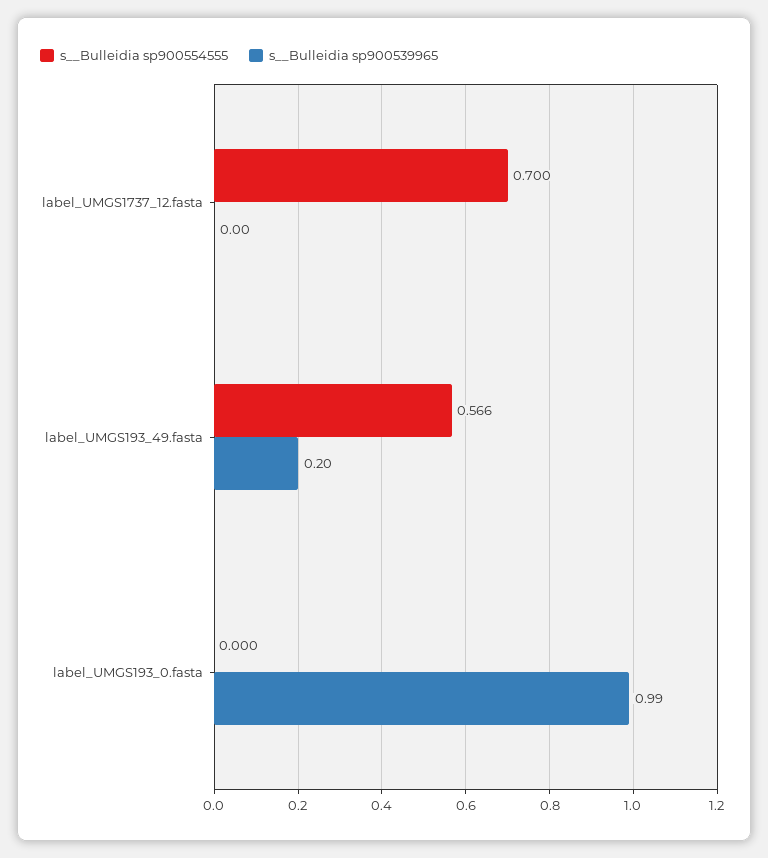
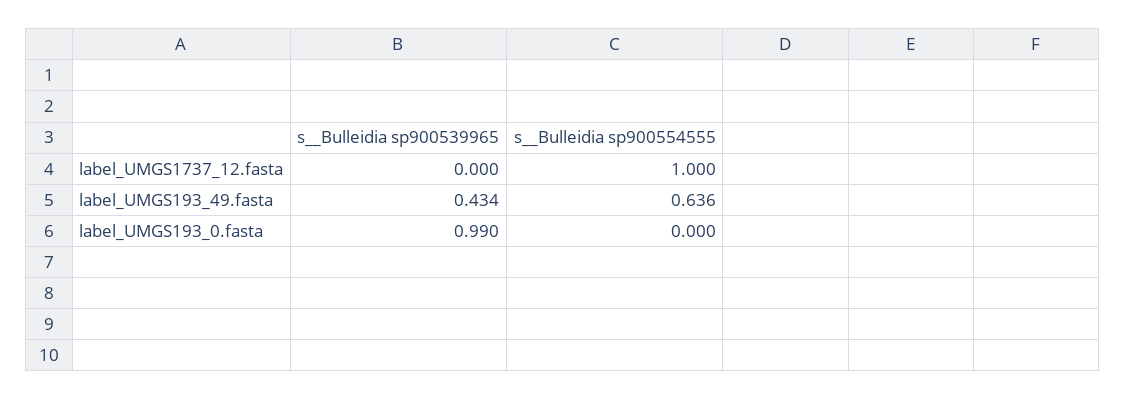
  {
    "s__Bulleidia sp900554555": {
-     "label_UMGS1737_12.fasta": 0.7,
+     "label_UMGS1737_12.fasta": 1,
-     "label_UMGS193_49.fasta": 0.566,
+     "label_UMGS193_49.fasta": 0.636,
      "label_UMGS193_0.fasta": 0
    },
    "s__Bulleidia sp900539965": {
      "label_UMGS1737_12.fasta": 0,
-     "label_UMGS193_49.fasta": 0.2,
+     "label_UMGS193_49.fasta": 0.434,
      "label_UMGS193_0.fasta": 0.99
    }
  }

